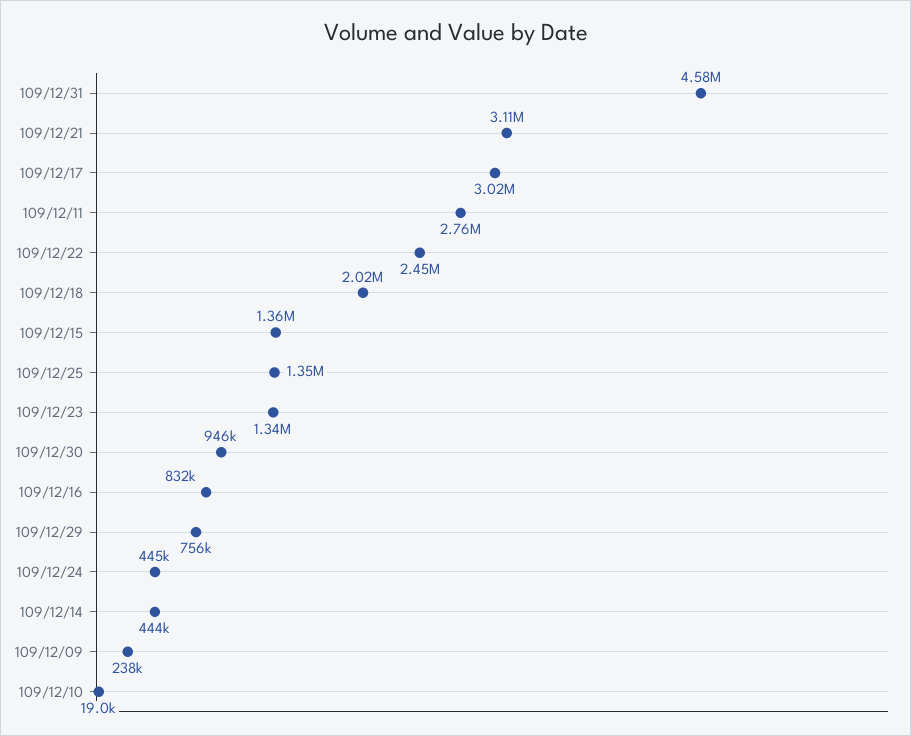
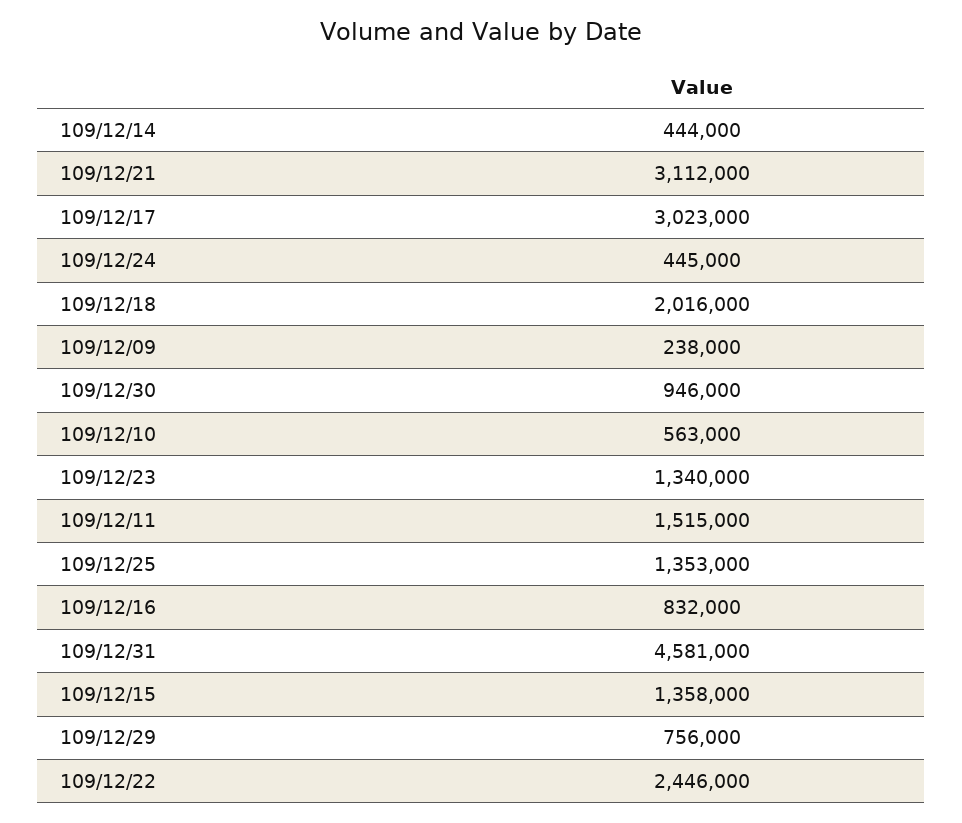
  {
    "109/12/31": 4581000,
    "109/12/21": 3112000,
    "109/12/17": 3023000,
-   "109/12/11": 2760000,
+   "109/12/11": 1515000,
    "109/12/22": 2446000,
    "109/12/18": 2016000,
    "109/12/15": 1358000,
    "109/12/25": 1353000,
    "109/12/23": 1340000,
    "109/12/30": 946000,
    "109/12/16": 832000,
    "109/12/29": 756000,
    "109/12/24": 445000,
    "109/12/14": 444000,
    "109/12/09": 238000,
-   "109/12/10": 19000
+   "109/12/10": 563000
  }

